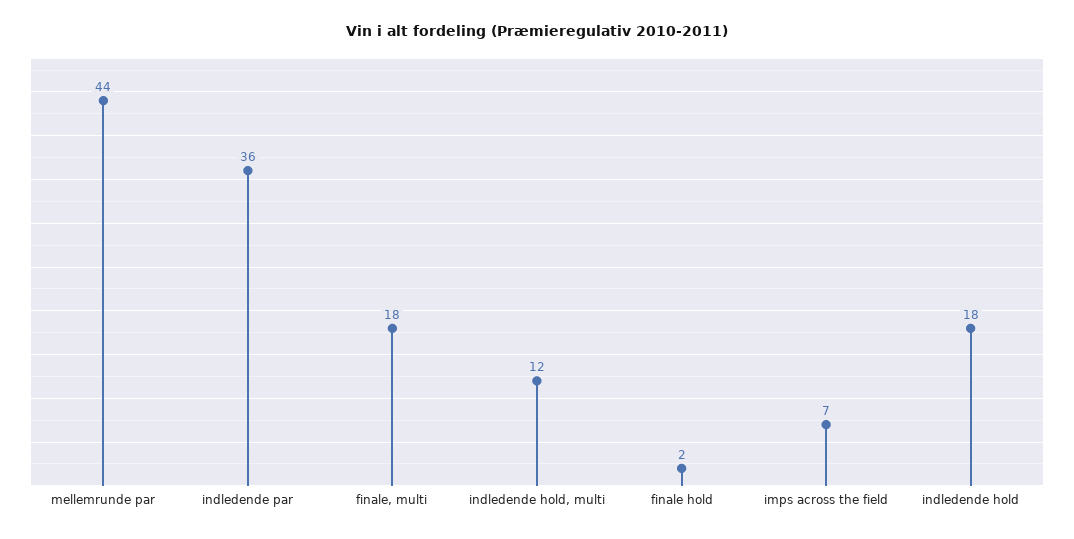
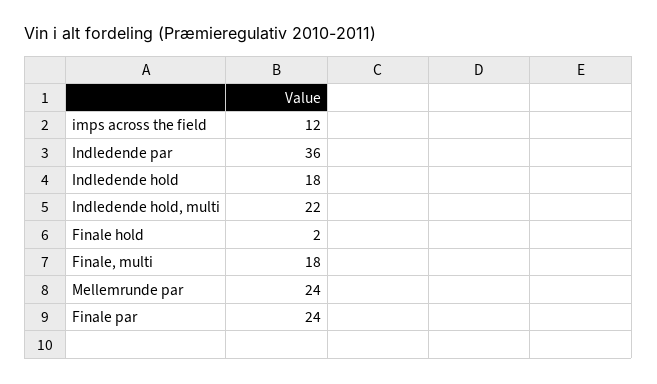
  {
-   "mellemrunde par": 44,
+   "mellemrunde par": 24,
    "indledende par": 36,
    "finale, multi": 18,
-   "indledende hold, multi": 12,
+   "indledende hold, multi": 22,
    "finale hold": 2,
-   "imps across the field": 7,
+   "imps across the field": 12,
-   "indledende hold": 18
+   "indledende hold": 18,
+   "Finale par": 24
  }

